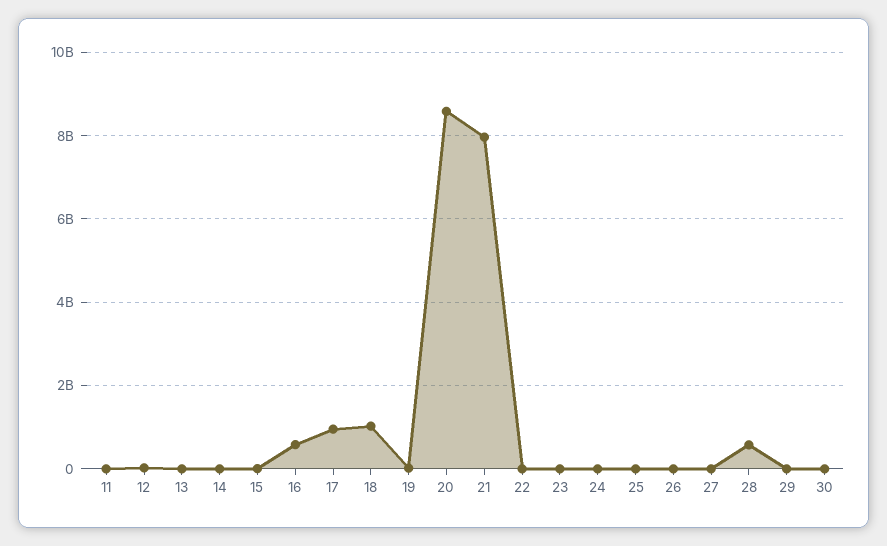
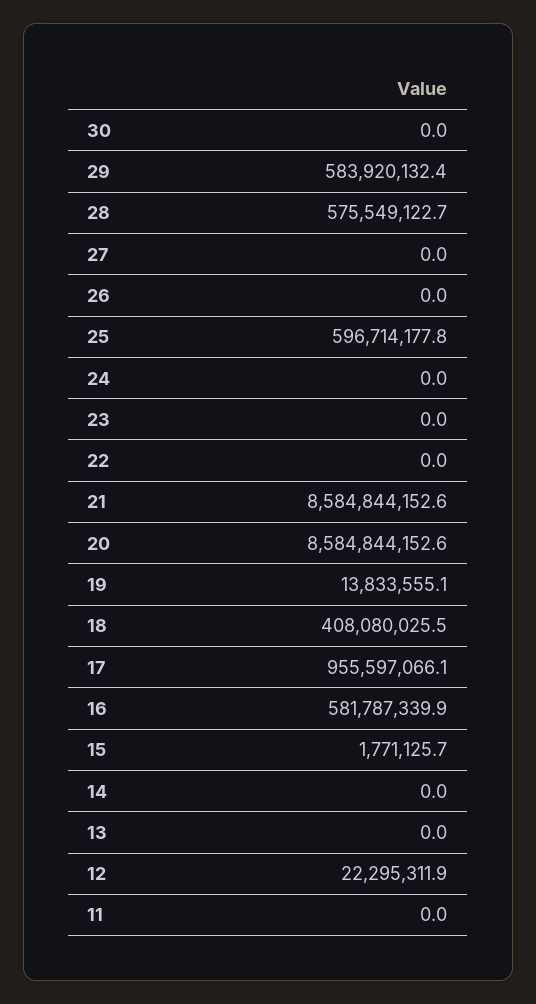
  {
    "11": 0,
    "12": 22295311.9,
    "13": 0,
    "14": 0,
    "15": 1771125.7,
    "16": 581787339.9,
    "17": 955597066.1,
-   "18": 1000000000,
+   "18": 408080025.5,
    "19": 13833555.1,
    "20": 8584844152.6,
-   "21": 8000000000,
+   "21": 8584844152.6,
    "22": 0,
    "23": 0,
    "24": 0,
-   "25": 0,
+   "25": 596714177.8,
    "26": 0,
    "27": 0,
    "28": 575549122.7,
-   "29": 0,
+   "29": 583920132.4,
    "30": 0
  }

